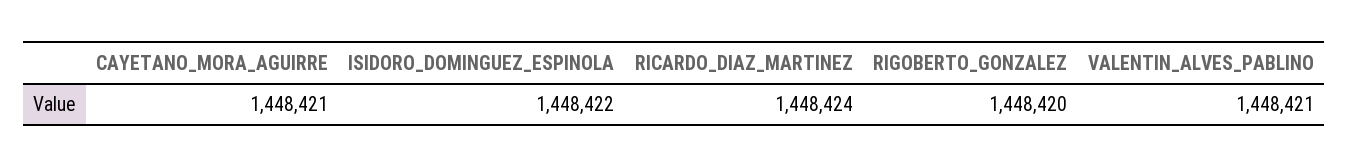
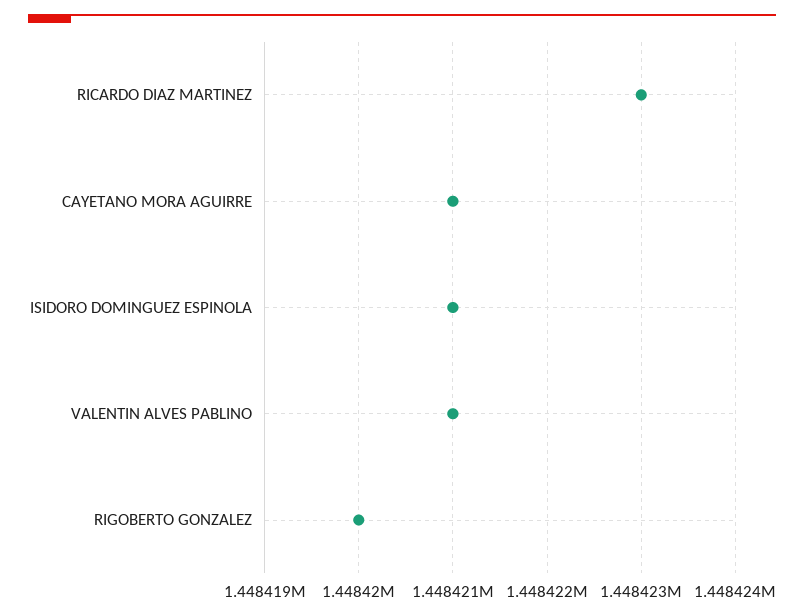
  {
    "CAYETANO_MORA_AGUIRRE": 1448421,
-   "ISIDORO_DOMINGUEZ_ESPINOLA": 1448422,
+   "ISIDORO_DOMINGUEZ_ESPINOLA": 1448421,
-   "RICARDO_DIAZ_MARTINEZ": 1448424,
+   "RICARDO_DIAZ_MARTINEZ": 1448423,
    "RIGOBERTO_GONZALEZ": 1448420,
    "VALENTIN_ALVES_PABLINO": 1448421
  }

